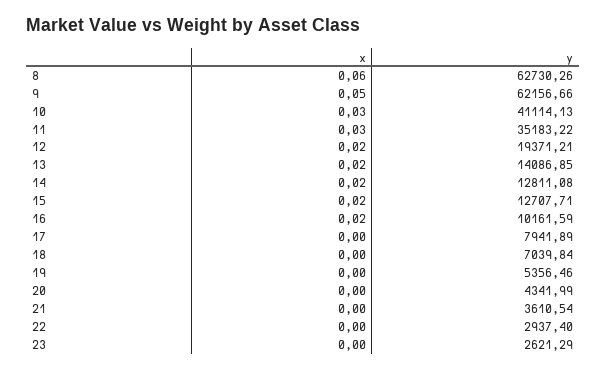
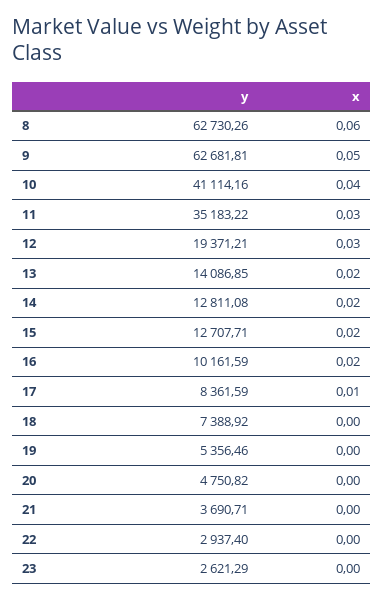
  {
    "x": {
      "8": 0.06,
      "9": 0.05,
-     "10": 0.03,
+     "10": 0.04,
      "11": 0.03,
-     "12": 0.02,
+     "12": 0.03,
      "13": 0.02,
      "14": 0.02,
      "15": 0.02,
      "16": 0.02,
-     "17": 0,
+     "17": 0.01,
      "18": 0,
      "19": 0,
      "20": 0,
      "21": 0,
      "22": 0,
      "23": 0
    },
    "y": {
      "8": 62730.26,
-     "9": 62156.66,
+     "9": 62681.81,
-     "10": 41114.13,
+     "10": 41114.16,
      "11": 35183.22,
      "12": 19371.21,
      "13": 14086.85,
      "14": 12811.08,
      "15": 12707.71,
      "16": 10161.59,
-     "17": 7941.89,
+     "17": 8361.59,
-     "18": 7039.84,
+     "18": 7388.92,
      "19": 5356.46,
-     "20": 4341.99,
+     "20": 4750.82,
-     "21": 3610.54,
+     "21": 3690.71,
      "22": 2937.4,
      "23": 2621.29
    }
  }

